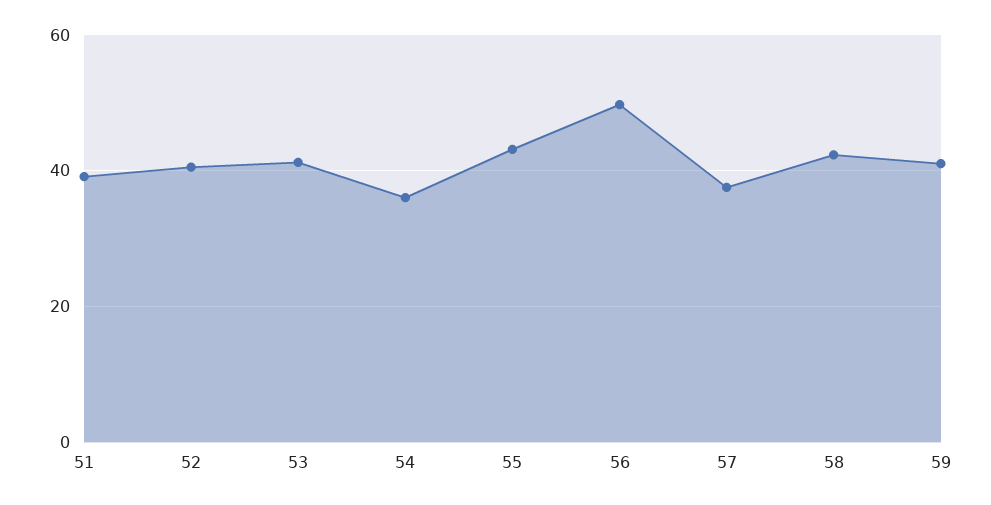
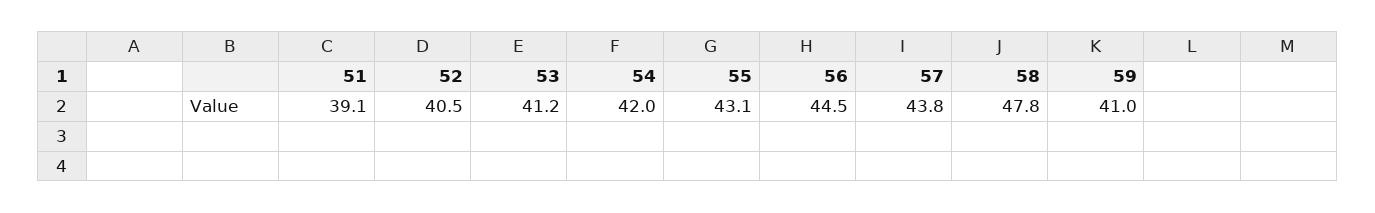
  {
    "51": 39.1,
    "52": 40.5,
    "53": 41.2,
-   "54": 36,
+   "54": 42,
    "55": 43.1,
-   "56": 50,
+   "56": 44.5,
-   "57": 38,
+   "57": 43.8,
-   "58": 42,
+   "58": 47.8,
    "59": 41
  }

